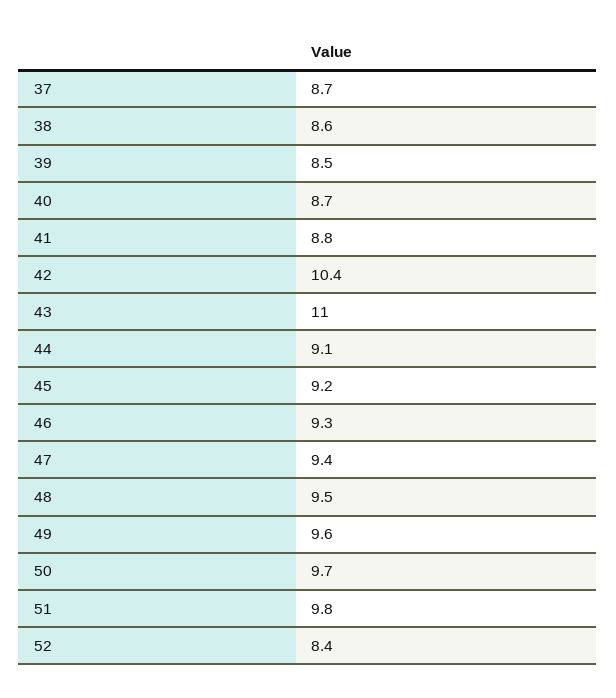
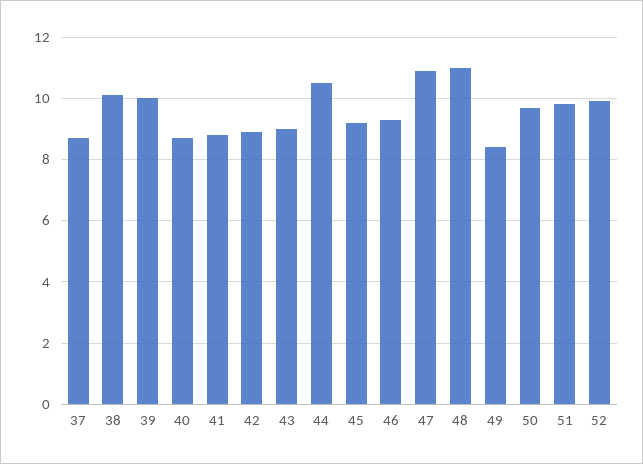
  {
    "37": 8.7,
-   "38": 8.6,
+   "38": 10,
-   "39": 8.5,
+   "39": 10,
    "40": 8.7,
    "41": 8.8,
-   "42": 10.4,
+   "42": 9,
-   "43": 11,
+   "43": 9,
-   "44": 9.1,
+   "44": 10.5,
    "45": 9.2,
    "46": 9.3,
-   "47": 9.4,
+   "47": 11,
-   "48": 9.5,
+   "48": 11,
-   "49": 9.6,
+   "49": 8.5,
    "50": 9.7,
    "51": 9.8,
-   "52": 8.4
+   "52": 10
  }

